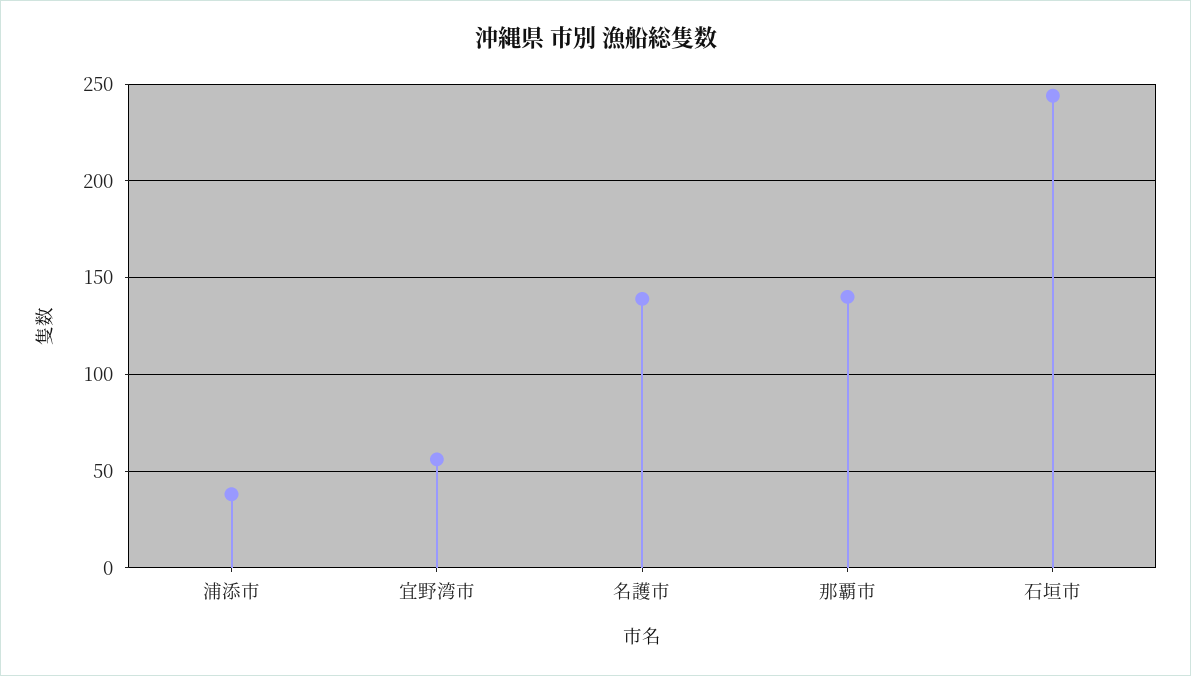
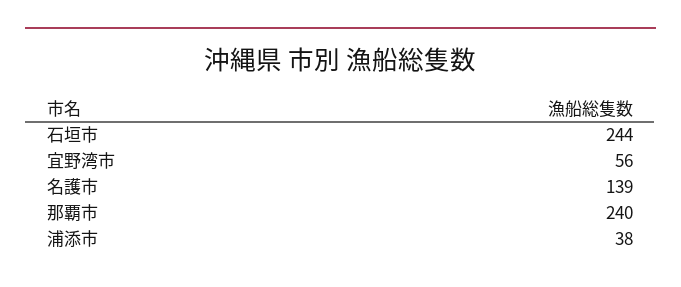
  {
    "浦添市": 38,
    "宜野湾市": 56,
    "名護市": 139,
-   "那覇市": 140,
+   "那覇市": 240,
    "石垣市": 244
  }

